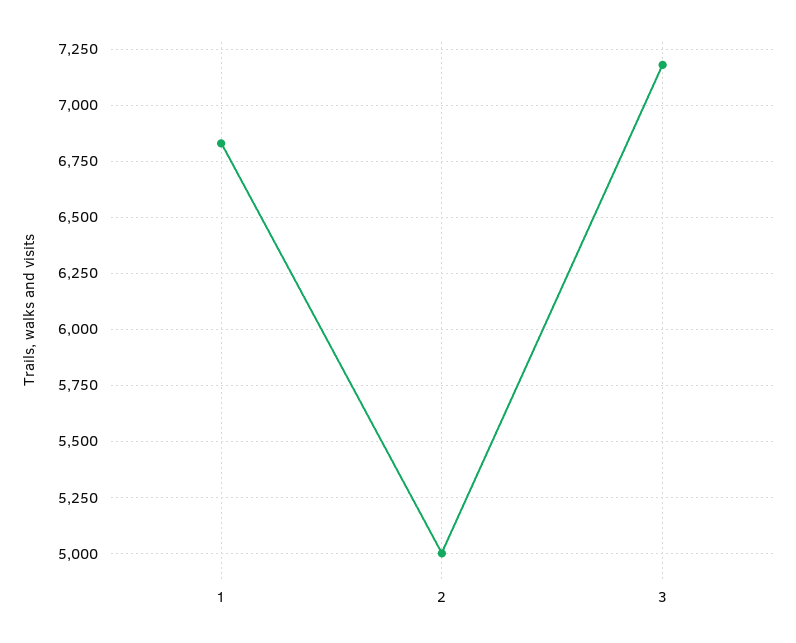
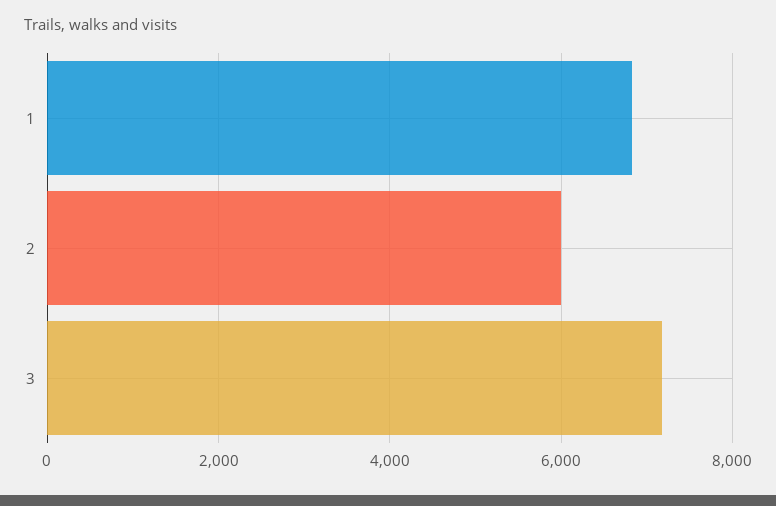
  {
    "1": 6850,
-   "2": 5000,
+   "2": 6000,
    "3": 7200
  }

